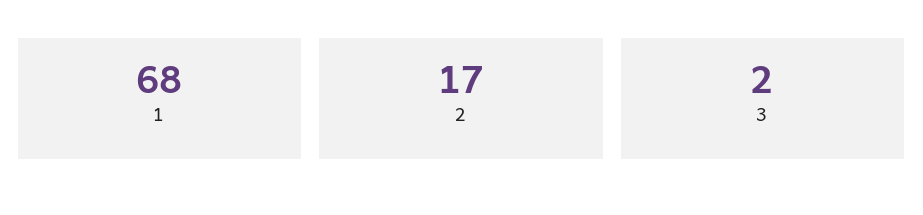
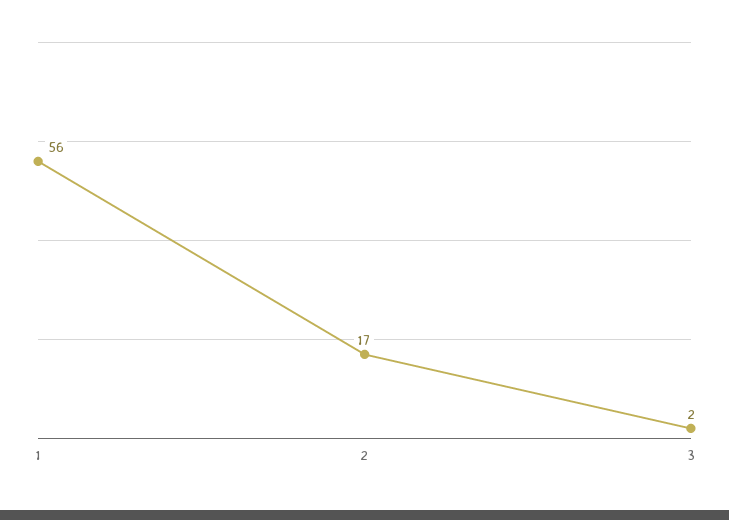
  {
-   "1": 68,
+   "1": 56,
    "2": 17,
    "3": 2
  }

